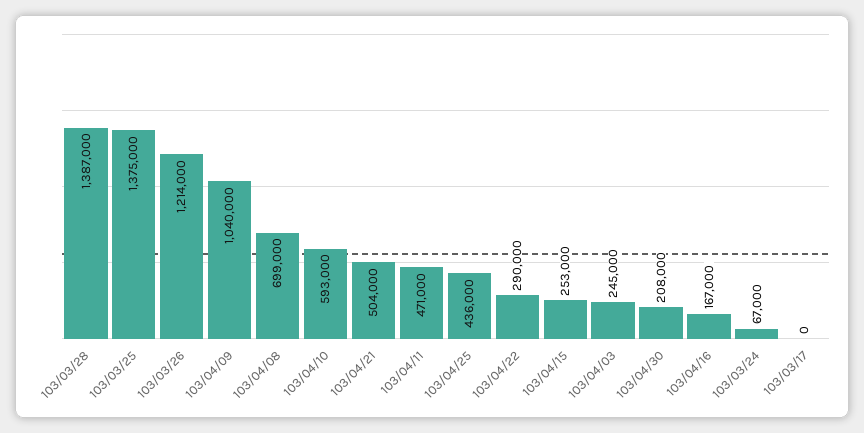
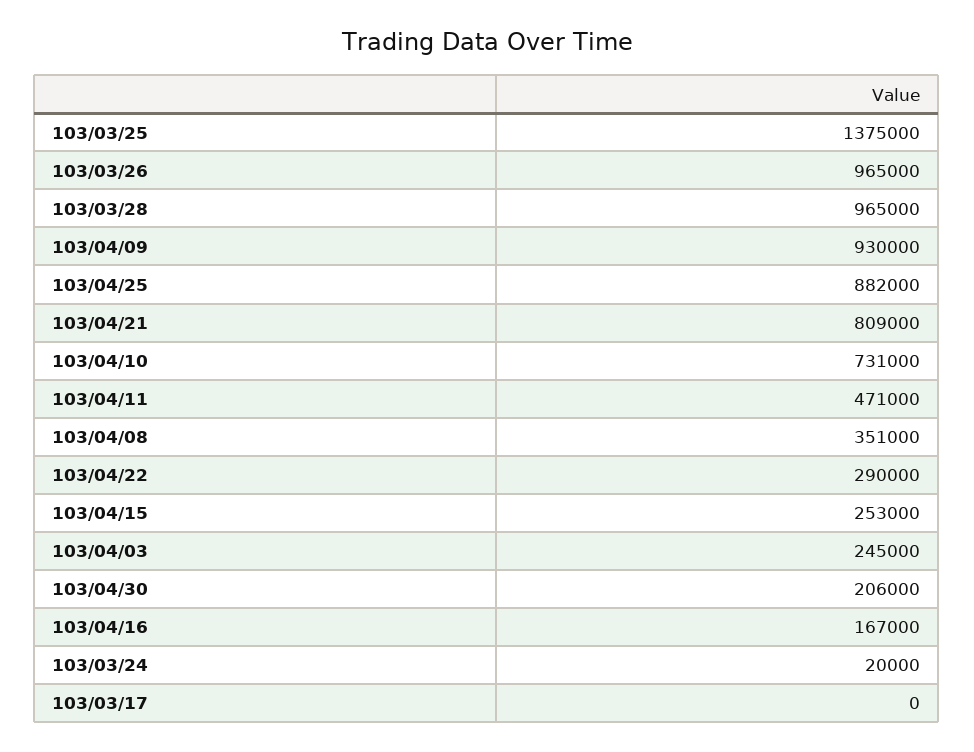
  {
-   "103/03/28": 1387000,
+   "103/03/28": 965000,
    "103/03/25": 1375000,
-   "103/03/26": 1214000,
+   "103/03/26": 965000,
-   "103/04/09": 1040000,
+   "103/04/09": 930000,
-   "103/04/08": 699000,
+   "103/04/08": 351000,
-   "103/04/10": 593000,
+   "103/04/10": 731000,
-   "103/04/21": 504000,
+   "103/04/21": 809000,
    "103/04/11": 471000,
-   "103/04/25": 436000,
+   "103/04/25": 882000,
    "103/04/22": 290000,
    "103/04/15": 253000,
    "103/04/03": 245000,
-   "103/04/30": 208000,
+   "103/04/30": 206000,
    "103/04/16": 167000,
-   "103/03/24": 67000,
+   "103/03/24": 20000,
    "103/03/17": 0
  }

